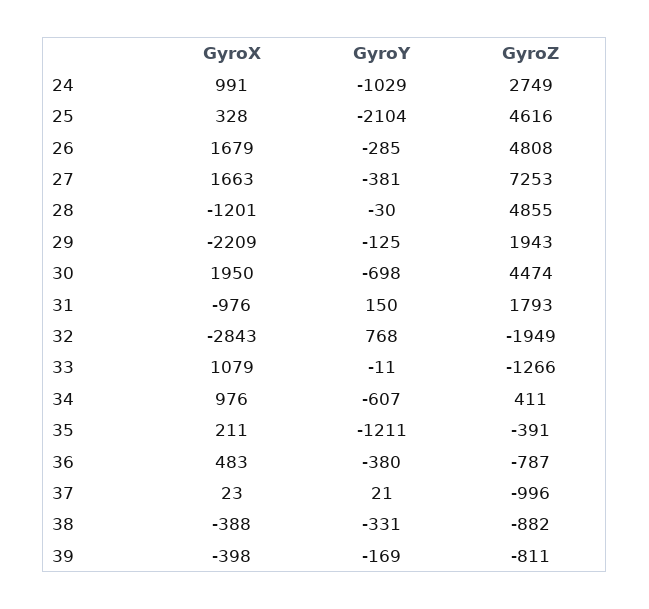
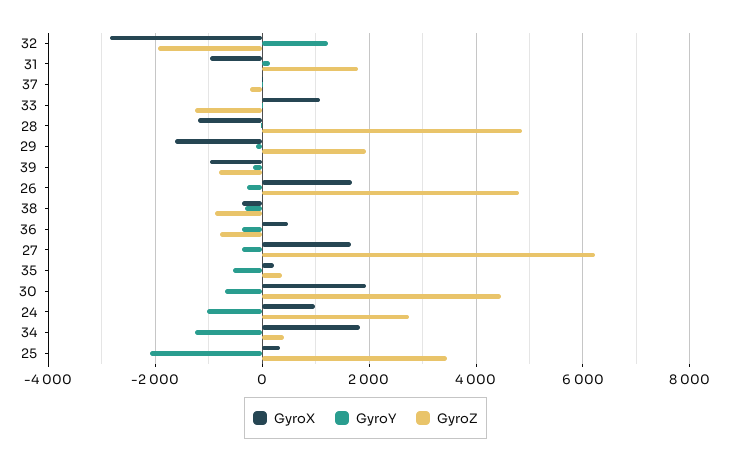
  {
    "GyroX": {
      "24": 991,
      "25": 328,
      "26": 1679,
      "27": 1663,
      "28": -1201,
-     "29": -2209,
+     "29": -1600,
      "30": 1950,
      "31": -976,
      "32": -2843,
      "33": 1079,
-     "34": 976,
+     "34": 1800,
      "35": 211,
      "36": 483,
      "37": 23,
      "38": -388,
-     "39": -398
+     "39": -1000
    },
    "GyroY": {
      "24": -1029,
      "25": -2104,
      "26": -285,
      "27": -381,
      "28": -30,
      "29": -125,
      "30": -698,
      "31": 150,
-     "32": 768,
+     "32": 1200,
      "33": -11,
-     "34": -607,
+     "34": -1200,
-     "35": -1211,
+     "35": -600,
      "36": -380,
      "37": 21,
      "38": -331,
      "39": -169
    },
    "GyroZ": {
      "24": 2749,
-     "25": 4616,
+     "25": 3400,
      "26": 4808,
-     "27": 7253,
+     "27": 6200,
      "28": 4855,
      "29": 1943,
      "30": 4474,
      "31": 1793,
      "32": -1949,
      "33": -1266,
      "34": 411,
-     "35": -391,
+     "35": 400,
      "36": -787,
-     "37": -996,
+     "37": -200,
      "38": -882,
      "39": -811
    }
  }

